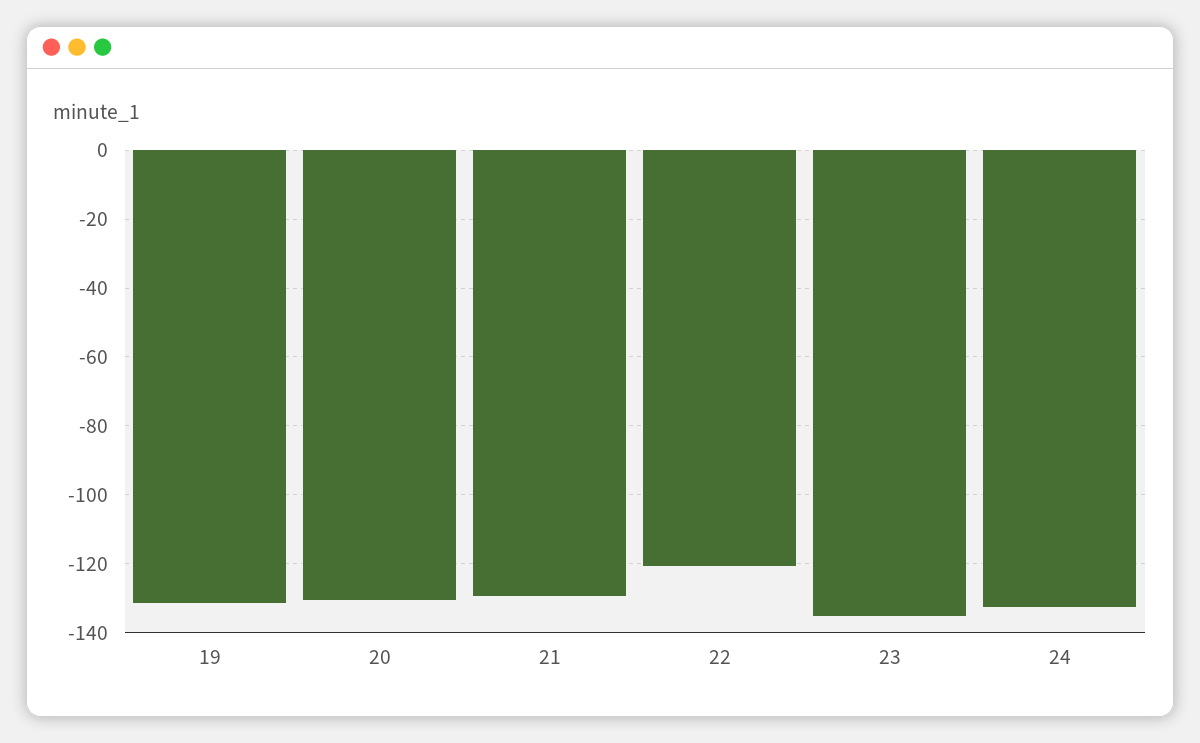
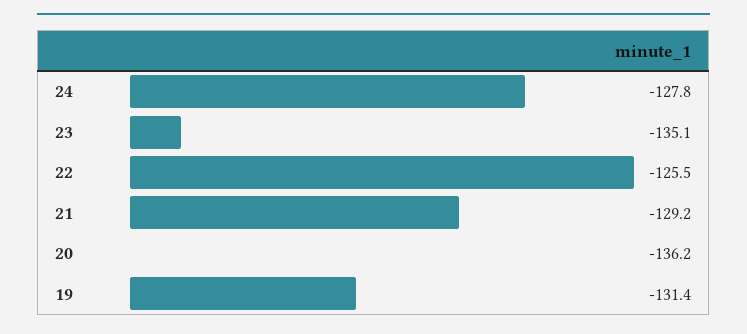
  {
    "19": -131.4,
-   "20": -130,
+   "20": -136.2,
    "21": -129.2,
-   "22": -120,
+   "22": -125.5,
    "23": -135.1,
-   "24": -132
+   "24": -127.8
  }

